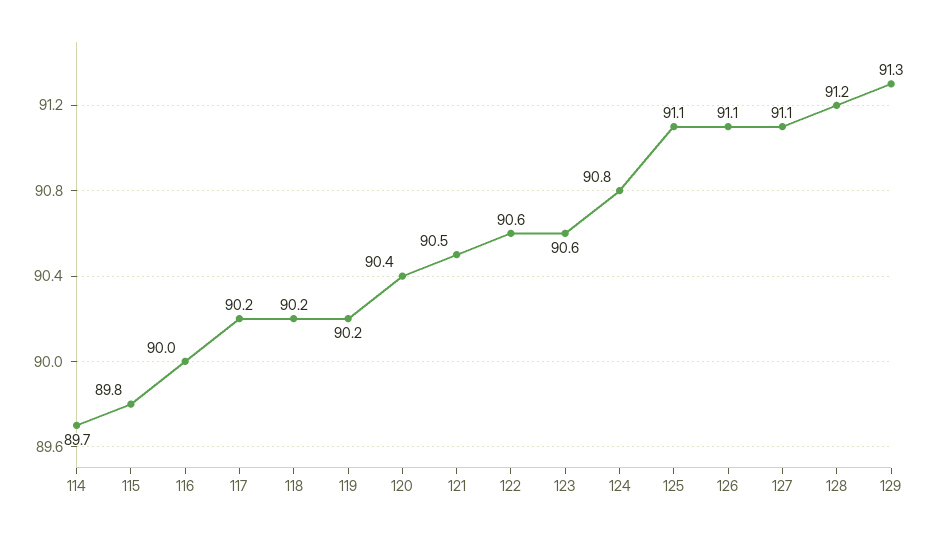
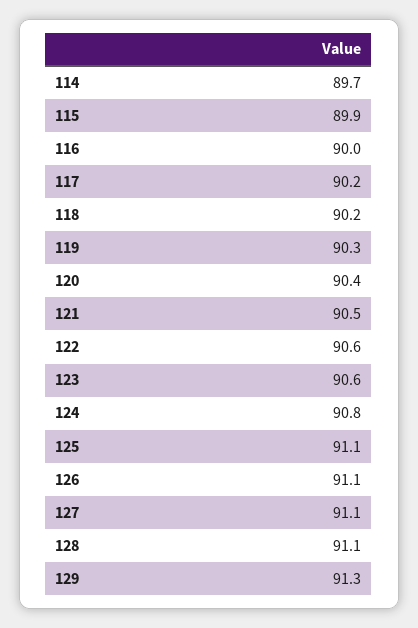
  {
    "114": 89.7,
-   "115": 89.8,
+   "115": 89.9,
    "116": 90,
    "117": 90.2,
    "118": 90.2,
-   "119": 90.2,
+   "119": 90.3,
    "120": 90.4,
    "121": 90.5,
    "122": 90.6,
    "123": 90.6,
    "124": 90.8,
    "125": 91.1,
    "126": 91.1,
    "127": 91.1,
-   "128": 91.2,
+   "128": 91.1,
    "129": 91.3
  }

